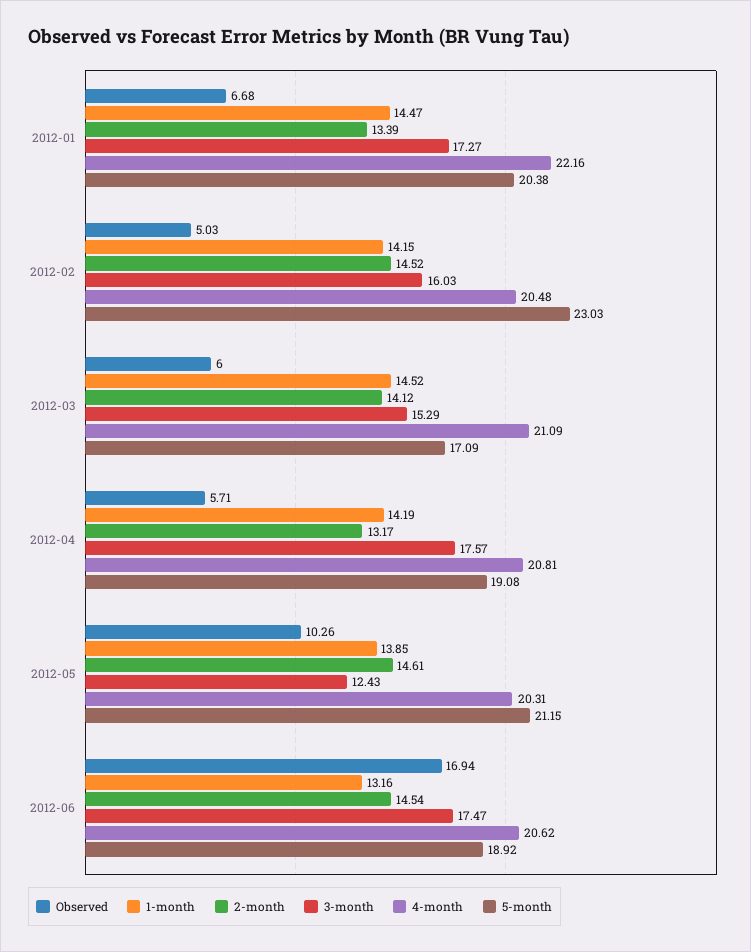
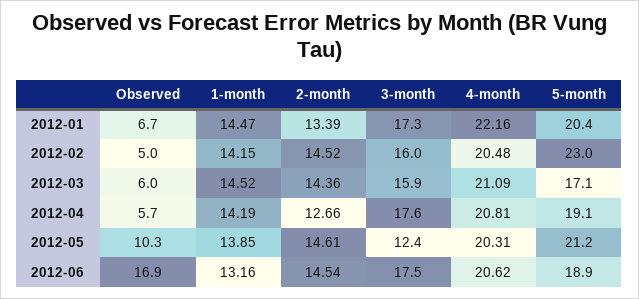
  {
    "Observed": {
      "2012-01": 6.68,
      "2012-02": 5.03,
      "2012-03": 6,
      "2012-04": 5.71,
      "2012-05": 10.26,
      "2012-06": 16.94
    },
    "1-month": {
      "2012-01": 14.47,
      "2012-02": 14.15,
      "2012-03": 14.52,
      "2012-04": 14.19,
      "2012-05": 13.85,
      "2012-06": 13.16
    },
    "2-month": {
      "2012-01": 13.39,
      "2012-02": 14.52,
-     "2012-03": 14.12,
+     "2012-03": 14.36,
-     "2012-04": 13.17,
+     "2012-04": 12.66,
      "2012-05": 14.61,
      "2012-06": 14.54
    },
    "3-month": {
      "2012-01": 17.27,
      "2012-02": 16.03,
-     "2012-03": 15.29,
+     "2012-03": 15.9,
      "2012-04": 17.57,
      "2012-05": 12.43,
      "2012-06": 17.47
    },
    "4-month": {
      "2012-01": 22.16,
      "2012-02": 20.48,
      "2012-03": 21.09,
      "2012-04": 20.81,
      "2012-05": 20.31,
      "2012-06": 20.62
    },
    "5-month": {
      "2012-01": 20.38,
      "2012-02": 23.03,
      "2012-03": 17.09,
      "2012-04": 19.08,
      "2012-05": 21.15,
      "2012-06": 18.92
    }
  }

